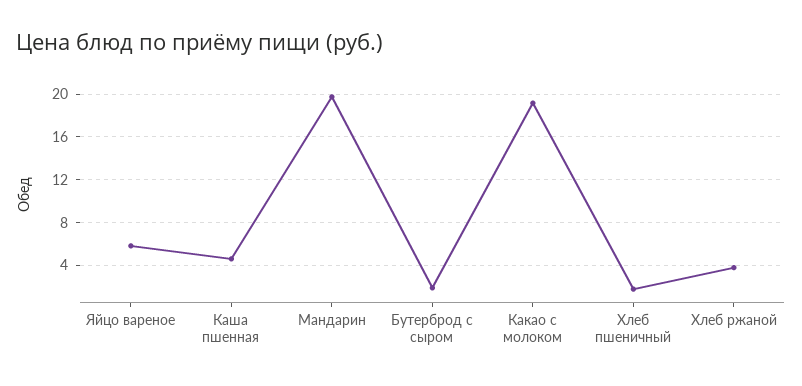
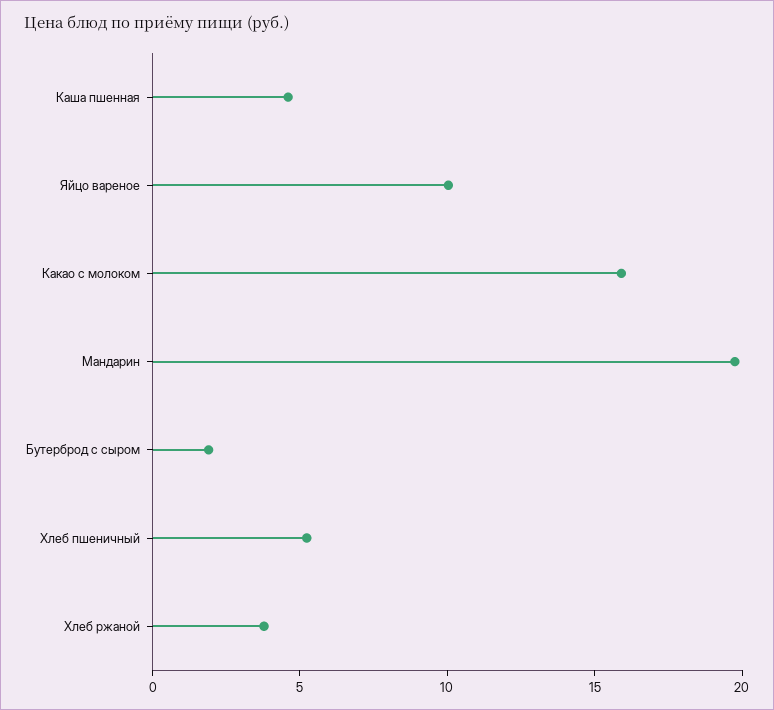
  {
-   "Яйцо вареное": 6,
+   "Яйцо вареное": 10,
    "Каша пшенная": 5,
    "Мандарин": 20,
    "Бутерброд с сыром": 2,
-   "Какао с молоком": 19,
+   "Какао с молоком": 16,
-   "Хлеб пшеничный": 2,
+   "Хлеб пшеничный": 5,
    "Хлеб ржаной": 4
  }

